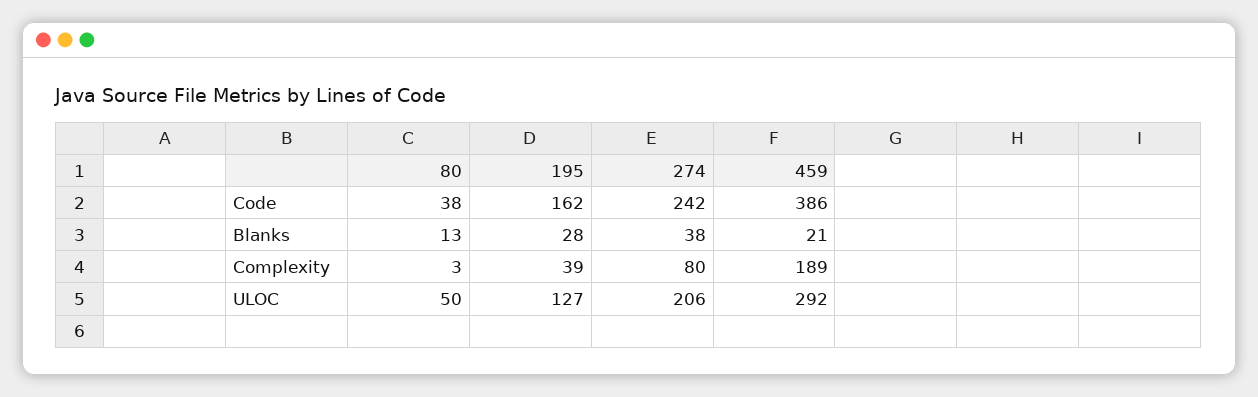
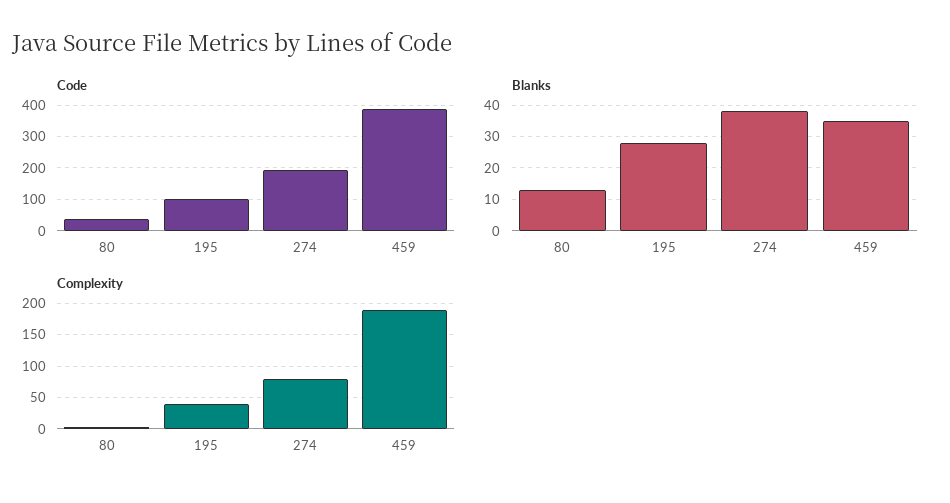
  {
    "Code": {
      "80": 38,
-     "195": 162,
+     "195": 100,
-     "274": 242,
+     "274": 200,
      "459": 386
    },
    "Blanks": {
      "80": 13,
      "195": 28,
      "274": 38,
-     "459": 21
+     "459": 35
    },
    "Complexity": {
      "80": 3,
      "195": 39,
      "274": 80,
      "459": 189
-   },
+   }
-   "ULOC": {
-     "80": 50,
-     "195": 127,
-     "274": 206,
-     "459": 292
-   }
  }

